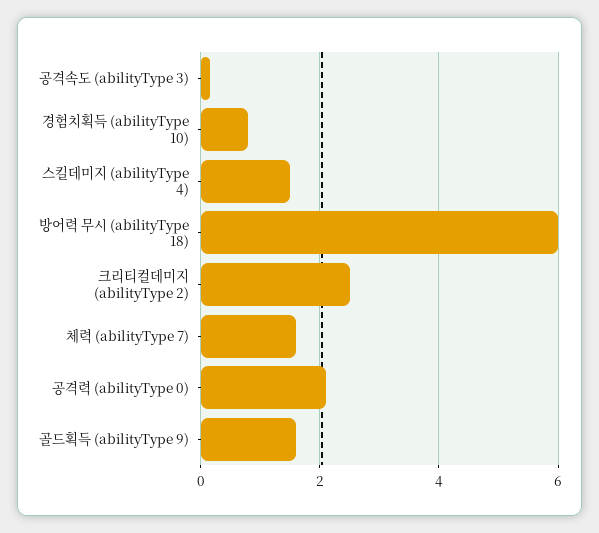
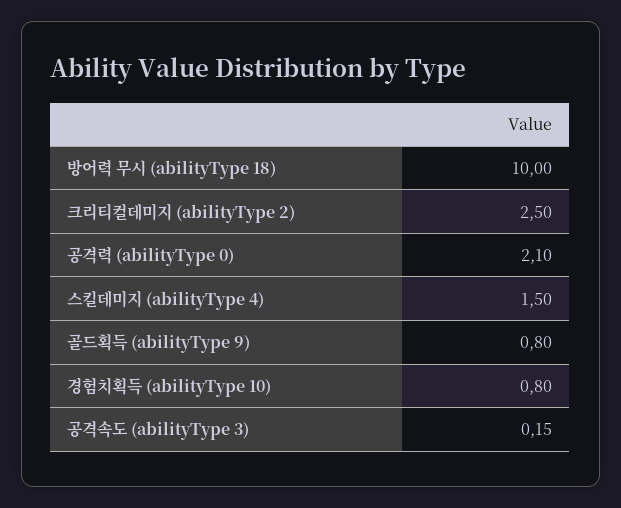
  {
    "공격속도 (abilityType 3)": 0.15,
    "경험치획득 (abilityType 10)": 0.8,
    "스킬데미지 (abilityType 4)": 1.5,
-   "방어력 무시 (abilityType 18)": 6,
+   "방어력 무시 (abilityType 18)": 10,
    "크리티컬데미지 (abilityType 2)": 2.5,
-   "체력 (abilityType 7)": 1.6,
    "공격력 (abilityType 0)": 2.1,
-   "골드획득 (abilityType 9)": 1.6
+   "골드획득 (abilityType 9)": 0.8
  }

